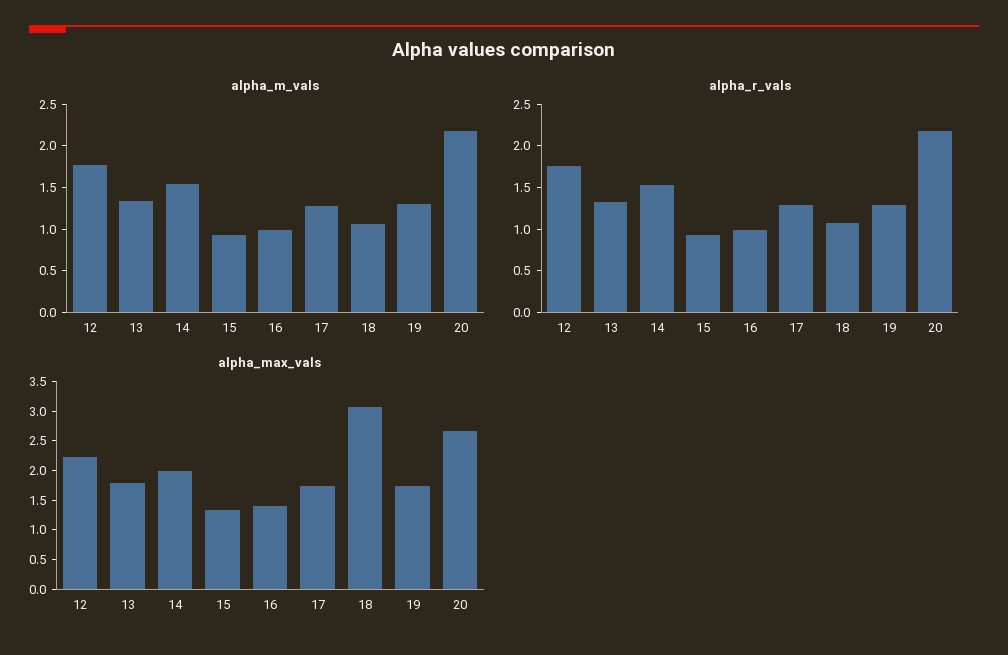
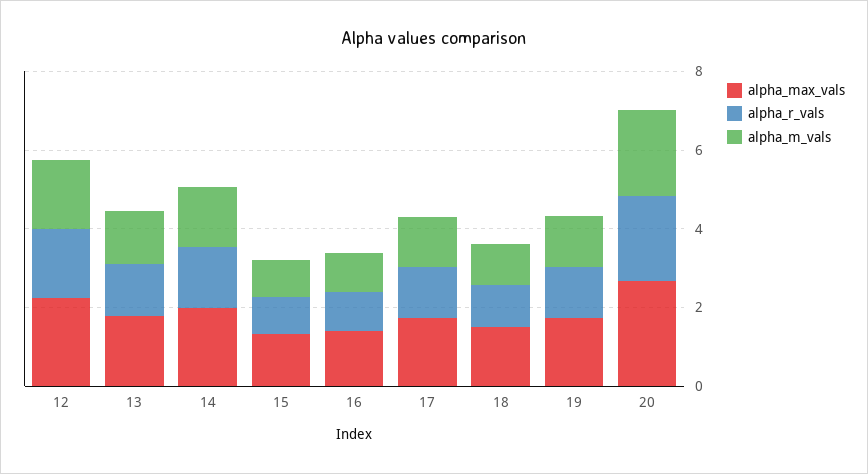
  {
    "alpha_m_vals": {
      "12": 1.8,
      "13": 1.3,
      "14": 1.5,
      "15": 0.9,
      "16": 1,
      "17": 1.3,
      "18": 1.1,
      "19": 1.3,
      "20": 2.2
    },
    "alpha_r_vals": {
      "12": 1.8,
      "13": 1.3,
      "14": 1.5,
      "15": 0.9,
      "16": 1,
      "17": 1.3,
      "18": 1.1,
      "19": 1.3,
      "20": 2.2
    },
    "alpha_max_vals": {
      "12": 2.25,
      "13": 1.75,
      "14": 2,
      "15": 1.25,
      "16": 1.5,
      "17": 1.75,
-     "18": 3,
+     "18": 1.5,
      "19": 1.75,
      "20": 2.75
    }
  }

